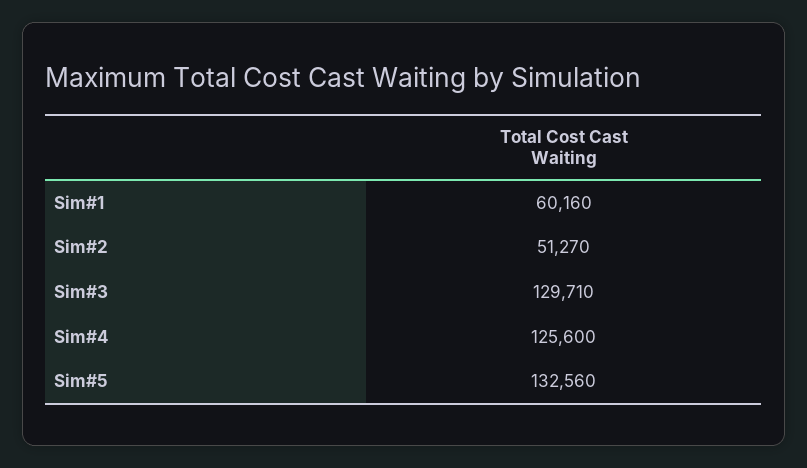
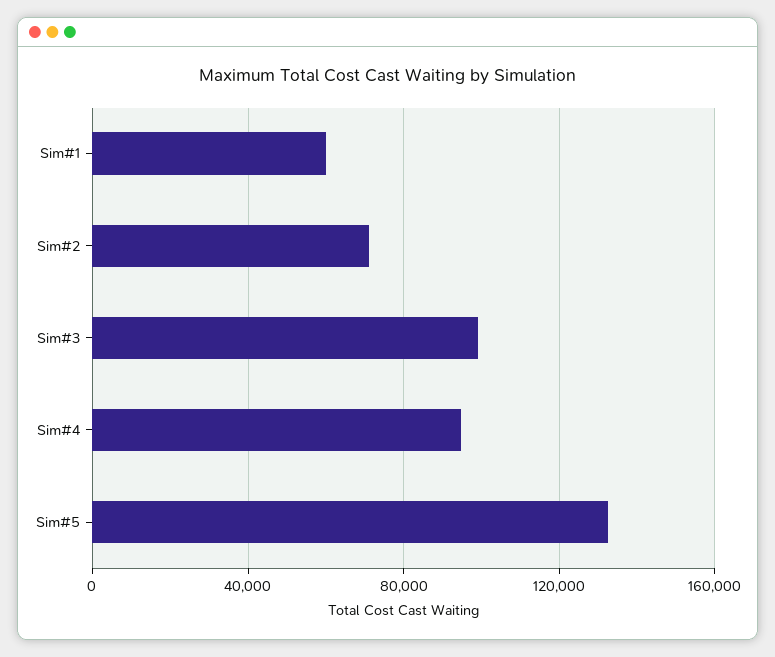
  {
    "Sim#1": 60160,
-   "Sim#2": 51270,
+   "Sim#2": 70000,
-   "Sim#3": 129710,
+   "Sim#3": 100000,
-   "Sim#4": 125600,
+   "Sim#4": 95000,
    "Sim#5": 132560
  }

